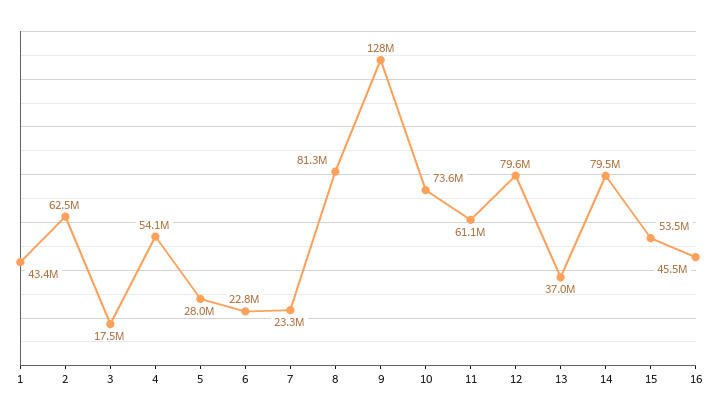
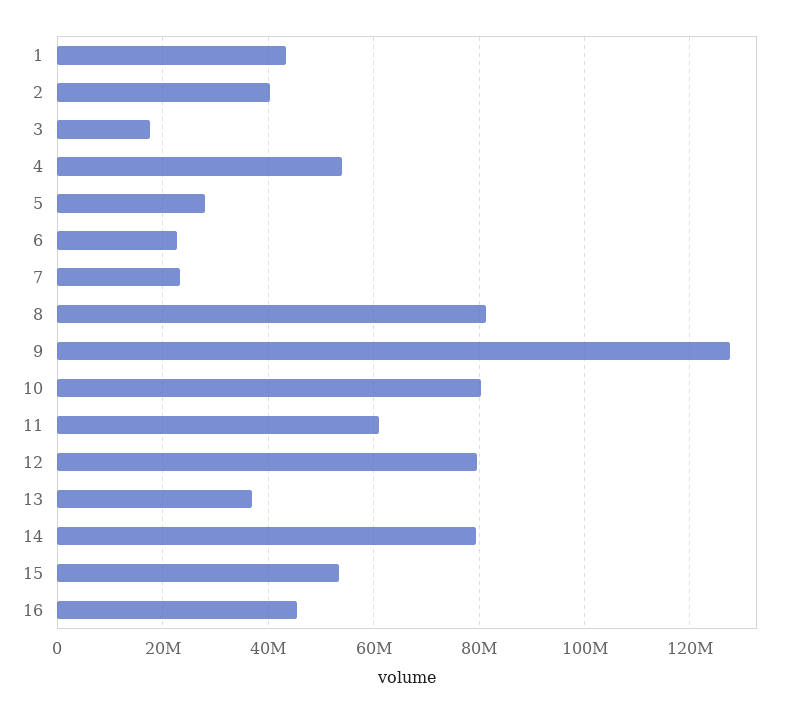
  {
    "1": 43400000,
-   "2": 62500000,
+   "2": 40000000,
    "3": 17500000,
    "4": 54100000,
    "5": 28000000,
    "6": 22800000,
    "7": 23300000,
    "8": 81300000,
    "9": 128000000,
-   "10": 73600000,
+   "10": 80000000,
    "11": 61100000,
    "12": 79600000,
    "13": 37000000,
    "14": 79500000,
    "15": 53500000,
    "16": 45500000
  }

